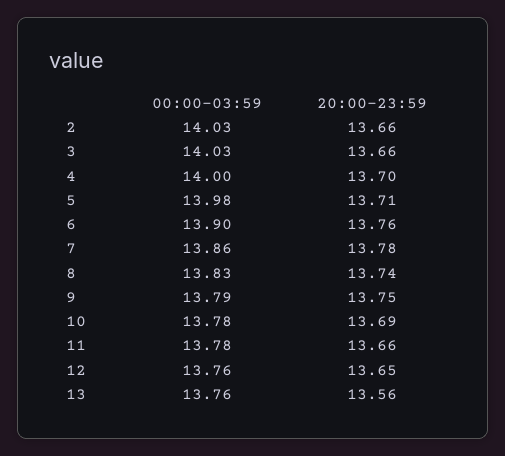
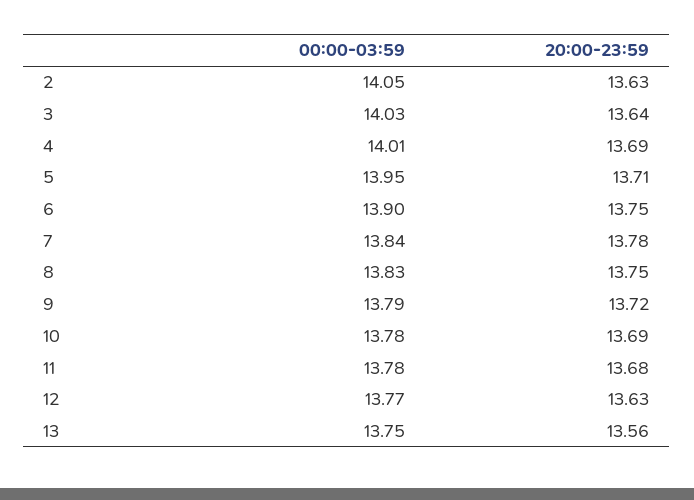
  {
    "00:00-03:59": {
-     "2": 14.03,
+     "2": 14.05,
      "3": 14.03,
-     "4": 14,
+     "4": 14.01,
-     "5": 13.98,
+     "5": 13.95,
      "6": 13.9,
-     "7": 13.86,
+     "7": 13.84,
      "8": 13.83,
      "9": 13.79,
      "10": 13.78,
      "11": 13.78,
-     "12": 13.76,
+     "12": 13.77,
-     "13": 13.76
+     "13": 13.75
    },
    "20:00-23:59": {
-     "2": 13.66,
+     "2": 13.63,
-     "3": 13.66,
+     "3": 13.64,
-     "4": 13.7,
+     "4": 13.69,
      "5": 13.71,
-     "6": 13.76,
+     "6": 13.75,
      "7": 13.78,
-     "8": 13.74,
+     "8": 13.75,
-     "9": 13.75,
+     "9": 13.72,
      "10": 13.69,
-     "11": 13.66,
+     "11": 13.68,
-     "12": 13.65,
+     "12": 13.63,
      "13": 13.56
    }
  }

